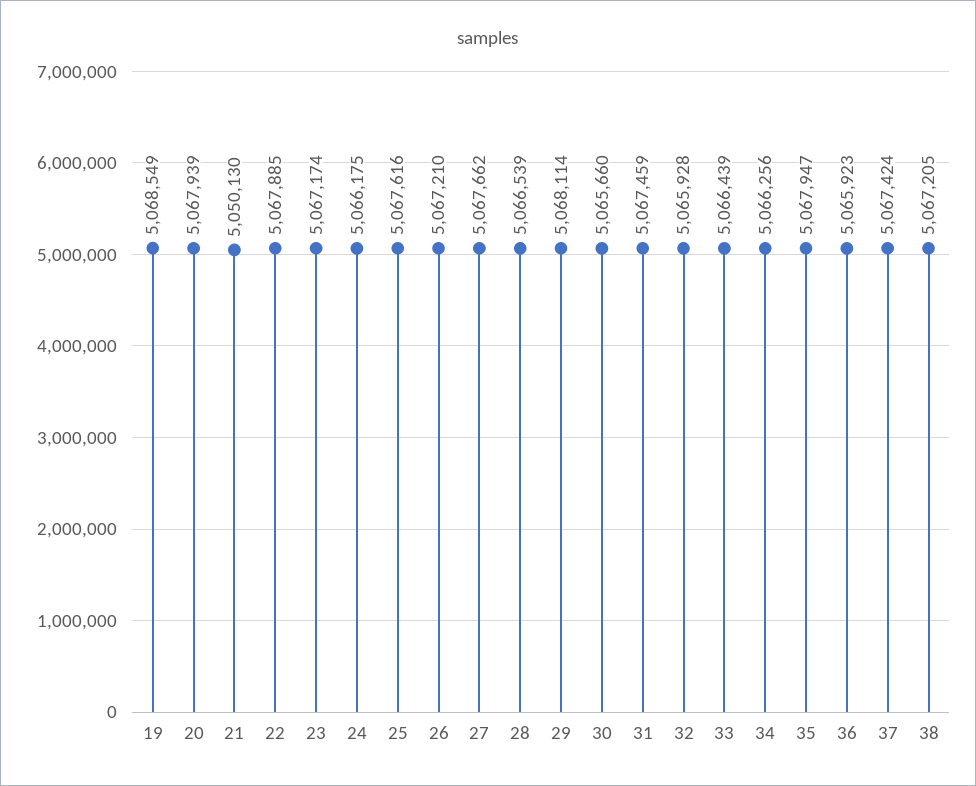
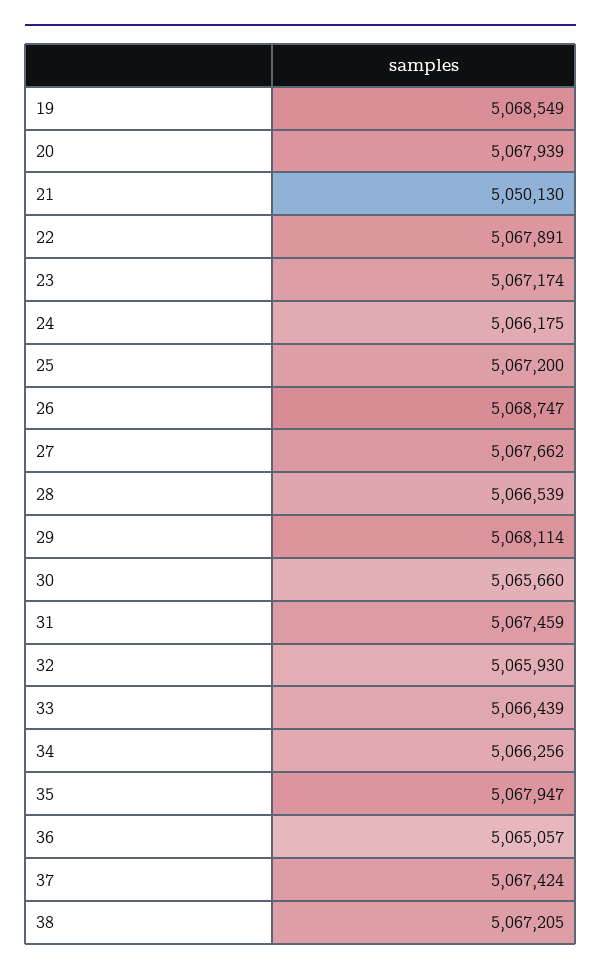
  {
    "19": 5068549,
    "20": 5067939,
    "21": 5050130,
-   "22": 5067885,
+   "22": 5067891,
    "23": 5067174,
    "24": 5066175,
-   "25": 5067616,
+   "25": 5067200,
-   "26": 5067210,
+   "26": 5068747,
    "27": 5067662,
    "28": 5066539,
    "29": 5068114,
    "30": 5065660,
    "31": 5067459,
-   "32": 5065928,
+   "32": 5065930,
    "33": 5066439,
    "34": 5066256,
    "35": 5067947,
-   "36": 5065923,
+   "36": 5065057,
    "37": 5067424,
    "38": 5067205
  }

